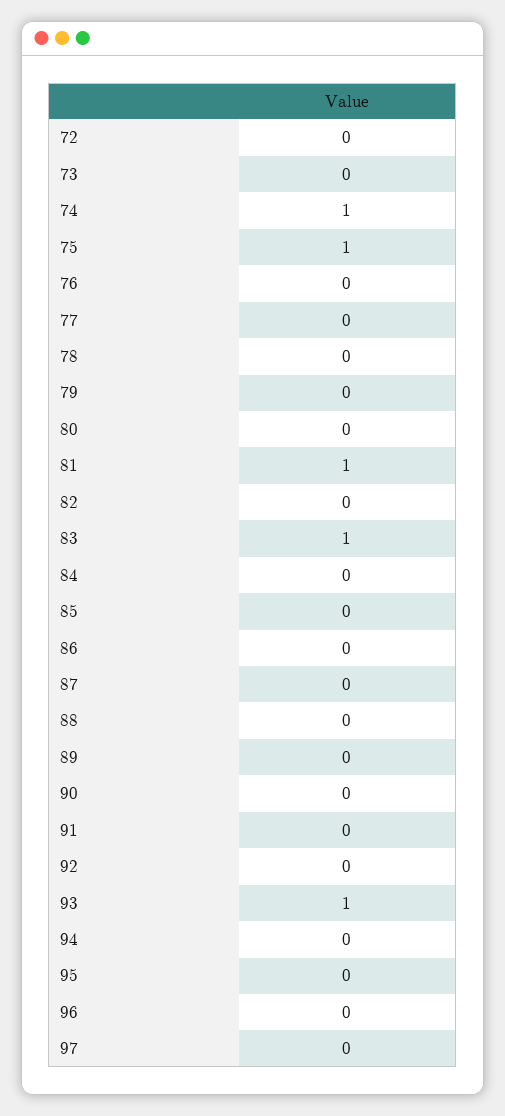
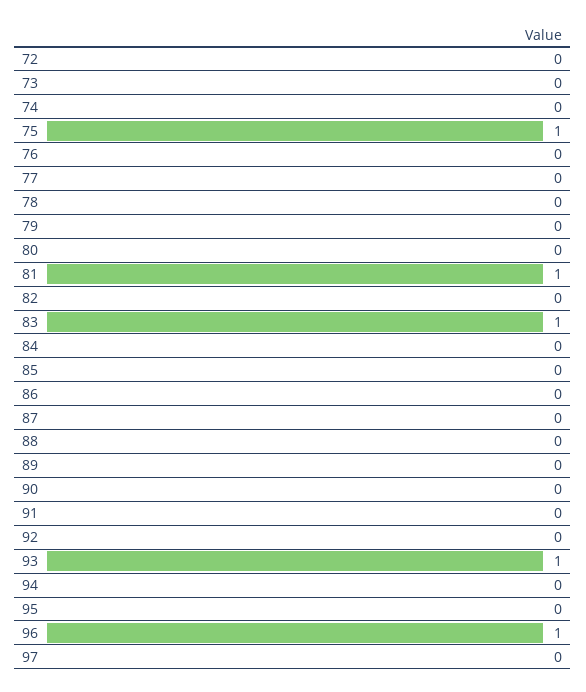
  {
    "72": 0,
    "73": 0,
-   "74": 1,
+   "74": 0,
    "75": 1,
    "76": 0,
    "77": 0,
    "78": 0,
    "79": 0,
    "80": 0,
    "81": 1,
    "82": 0,
    "83": 1,
    "84": 0,
    "85": 0,
    "86": 0,
    "87": 0,
    "88": 0,
    "89": 0,
    "90": 0,
    "91": 0,
    "92": 0,
    "93": 1,
    "94": 0,
    "95": 0,
-   "96": 0,
+   "96": 1,
    "97": 0
  }

